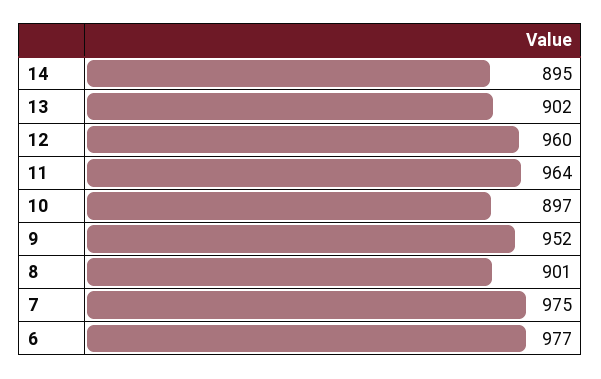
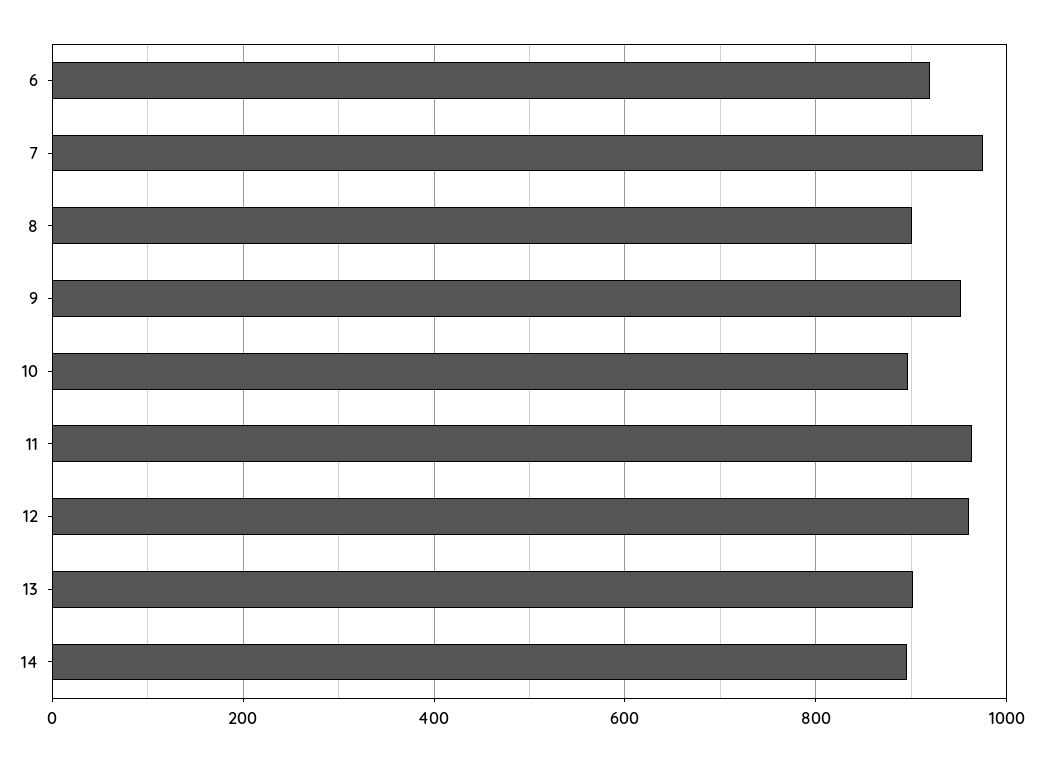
  {
    "14": 895,
    "13": 902,
    "12": 960,
    "11": 964,
    "10": 897,
    "9": 952,
    "8": 901,
    "7": 975,
-   "6": 977
+   "6": 920
  }

